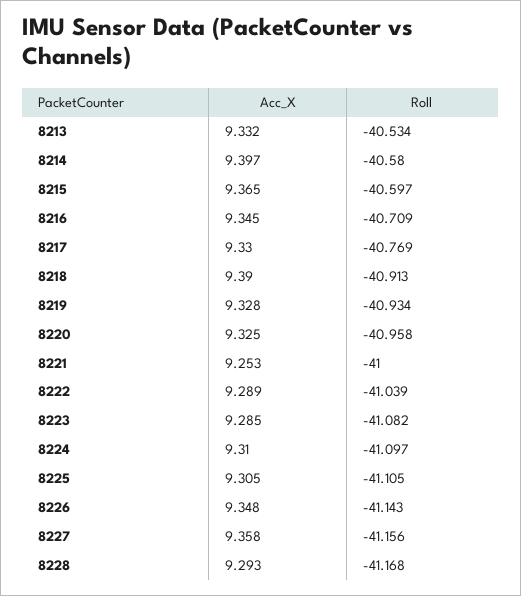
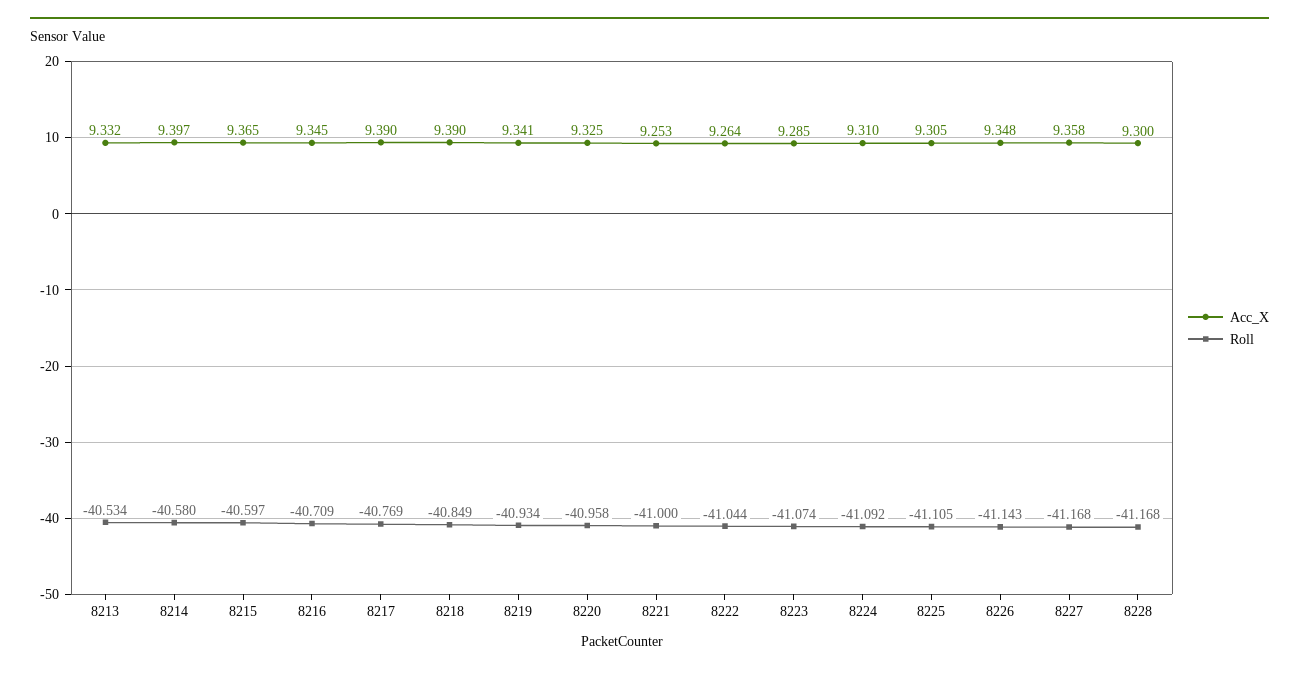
  {
    "Acc_X": {
      "8213": 9.332,
      "8214": 9.397,
      "8215": 9.365,
      "8216": 9.345,
-     "8217": 9.33,
+     "8217": 9.39,
      "8218": 9.39,
-     "8219": 9.328,
+     "8219": 9.341,
      "8220": 9.325,
      "8221": 9.253,
-     "8222": 9.289,
+     "8222": 9.264,
      "8223": 9.285,
      "8224": 9.31,
      "8225": 9.305,
      "8226": 9.348,
      "8227": 9.358,
-     "8228": 9.293
+     "8228": 9.3
    },
    "Roll": {
      "8213": -40.534,
      "8214": -40.58,
      "8215": -40.597,
      "8216": -40.709,
      "8217": -40.769,
-     "8218": -40.913,
+     "8218": -40.849,
      "8219": -40.934,
      "8220": -40.958,
      "8221": -41,
-     "8222": -41.039,
+     "8222": -41.044,
-     "8223": -41.082,
+     "8223": -41.074,
-     "8224": -41.097,
+     "8224": -41.092,
      "8225": -41.105,
      "8226": -41.143,
-     "8227": -41.156,
+     "8227": -41.168,
      "8228": -41.168
    }
  }

